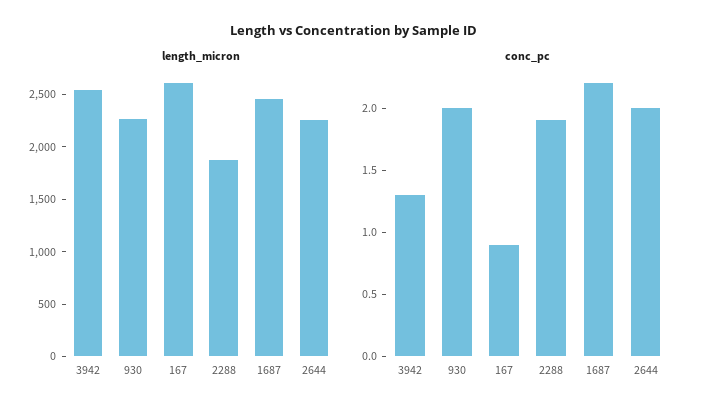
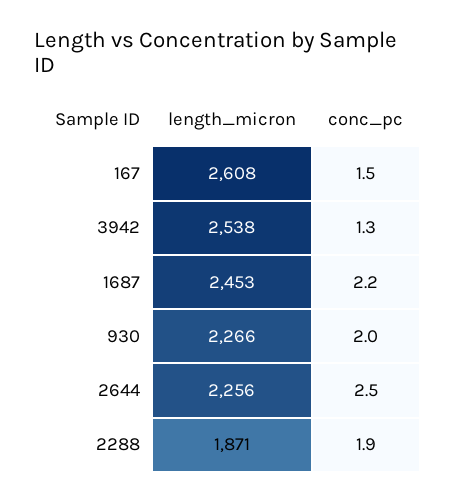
  {
    "length_micron": {
      "3942": 2538,
      "930": 2266,
      "167": 2608,
      "2288": 1871,
      "1687": 2453,
      "2644": 2256
    },
    "conc_pc": {
      "3942": 1.3,
      "930": 2,
-     "167": 0.9,
+     "167": 1.5,
      "2288": 1.9,
      "1687": 2.2,
-     "2644": 2
+     "2644": 2.5
    }
  }

